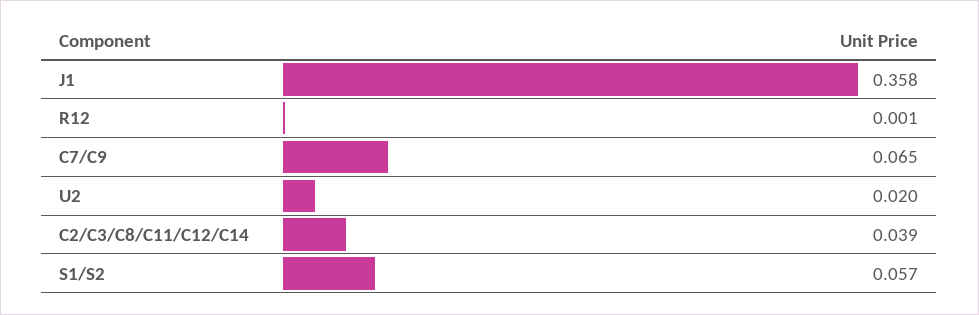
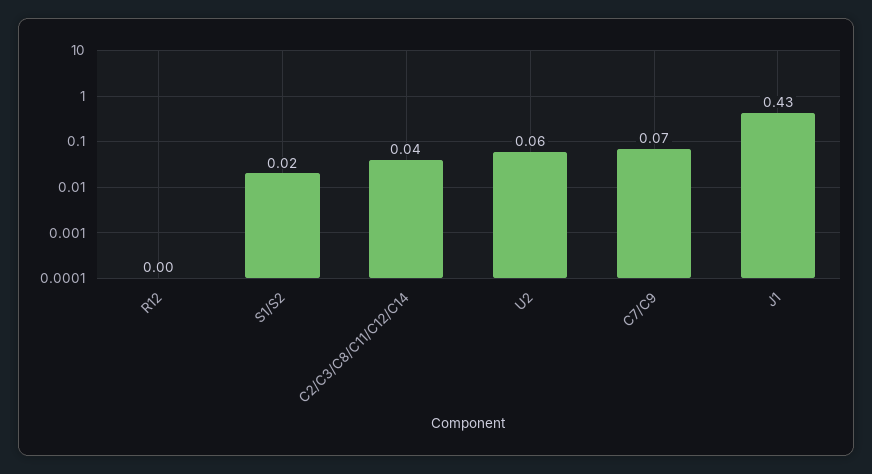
  {
-   "J1": 0.358,
+   "J1": 0.43,
    "R12": 0.001,
    "C7/C9": 0.065,
-   "U2": 0.02,
+   "U2": 0.06,
    "C2/C3/C8/C11/C12/C14": 0.039,
-   "S1/S2": 0.057
+   "S1/S2": 0.02
  }

